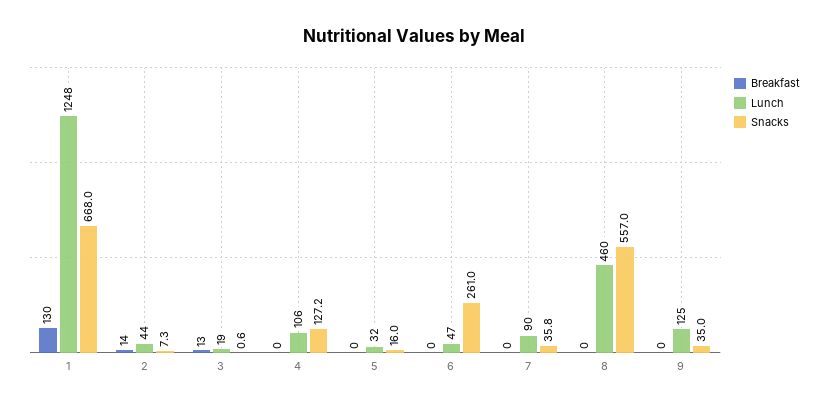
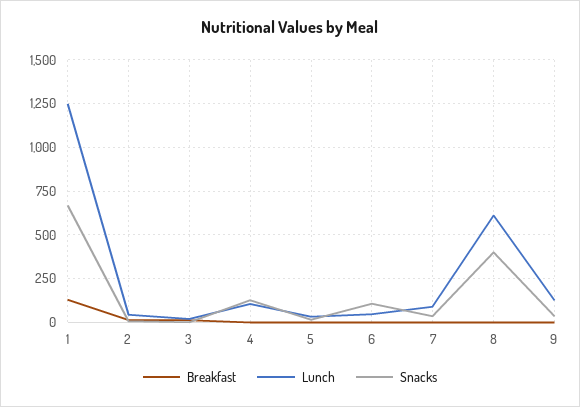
  {
    "Breakfast": {
      "1": 130,
      "2": 14,
      "3": 13,
      "4": 0,
      "5": 0,
      "6": 0,
      "7": 0,
      "8": 0,
      "9": 0
    },
    "Lunch": {
      "1": 1248,
      "2": 44,
      "3": 19,
      "4": 106,
      "5": 32,
      "6": 47,
      "7": 90,
-     "8": 460,
+     "8": 600,
      "9": 125
    },
    "Snacks": {
      "1": 668,
      "2": 7.3,
      "3": 0.6,
      "4": 127.2,
      "5": 16,
-     "6": 261,
+     "6": 100,
      "7": 35.8,
-     "8": 557,
+     "8": 400,
      "9": 35
    }
  }

